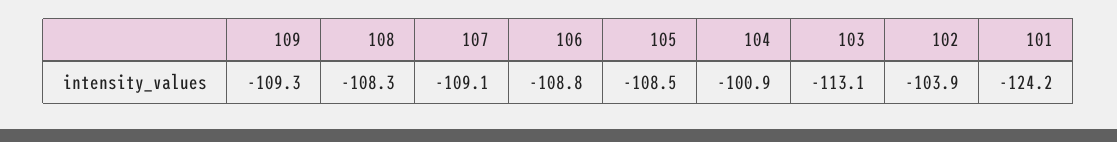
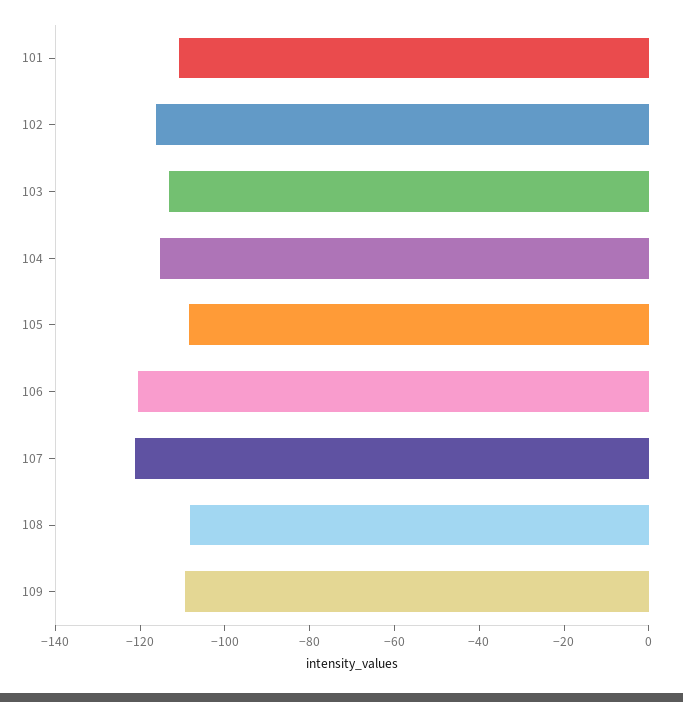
  {
    "109": -109.3,
    "108": -108.3,
-   "107": -109.1,
+   "107": -120,
-   "106": -108.8,
+   "106": -120,
    "105": -108.5,
-   "104": -100.9,
+   "104": -115,
    "103": -113.1,
-   "102": -103.9,
+   "102": -115,
-   "101": -124.2
+   "101": -110
  }

